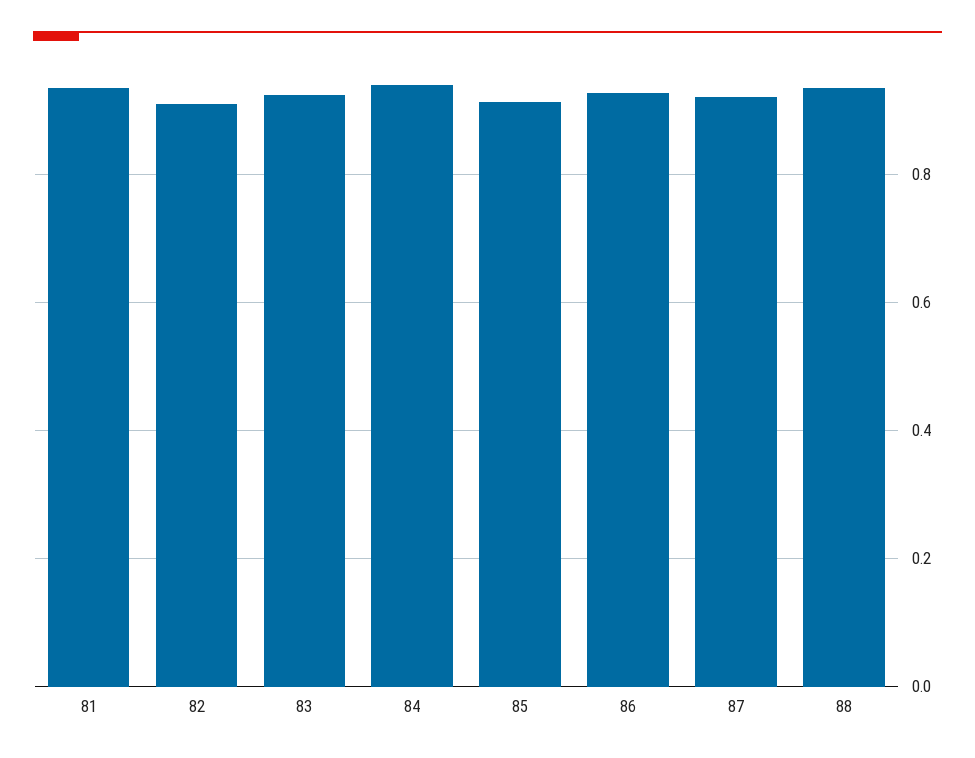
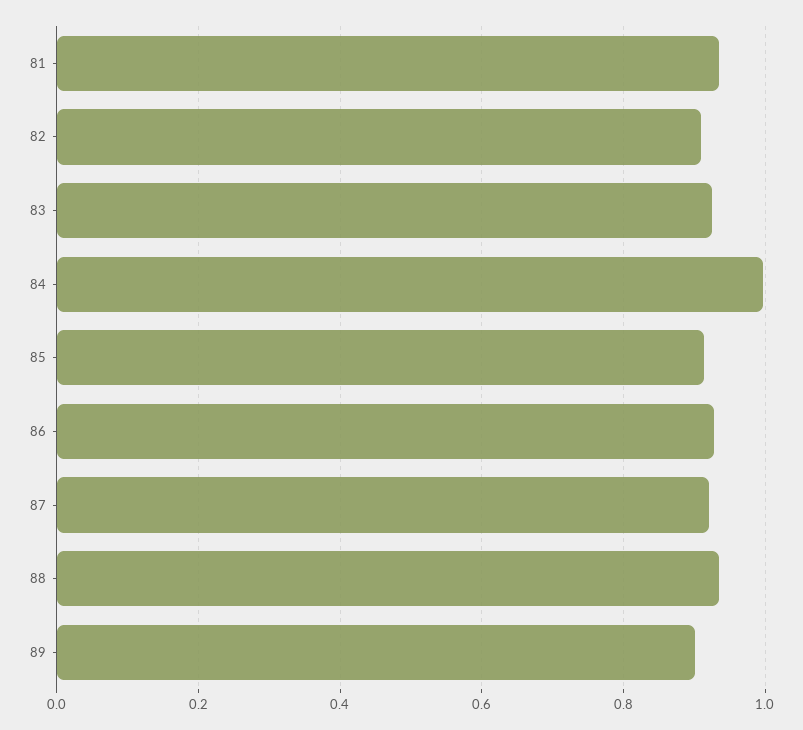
  {
    "81": 0.94,
    "82": 0.9,
    "83": 0.92,
-   "84": 0.94,
+   "84": 1,
    "85": 0.92,
    "86": 0.92,
    "87": 0.92,
-   "88": 0.94
+   "88": 0.94,
+   "89": 0.9
  }

